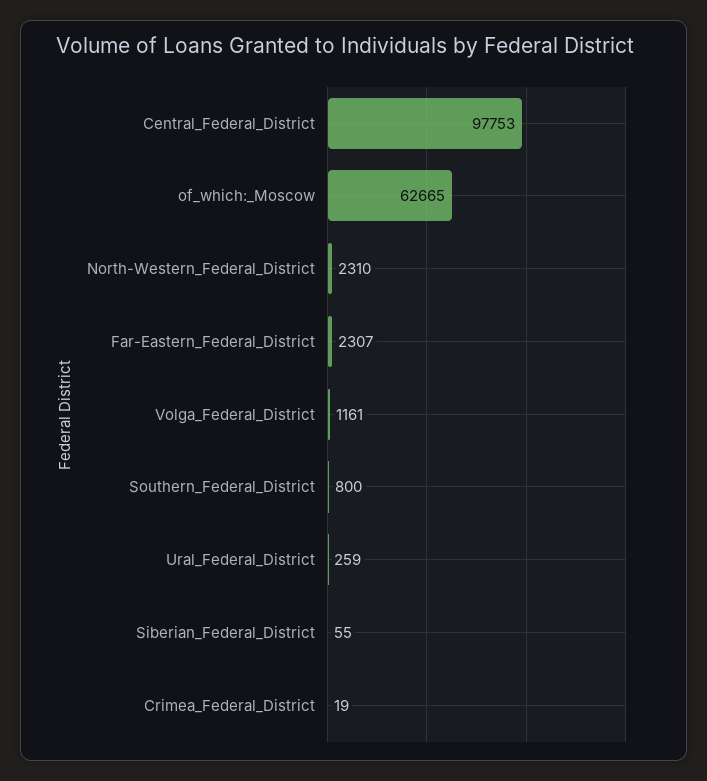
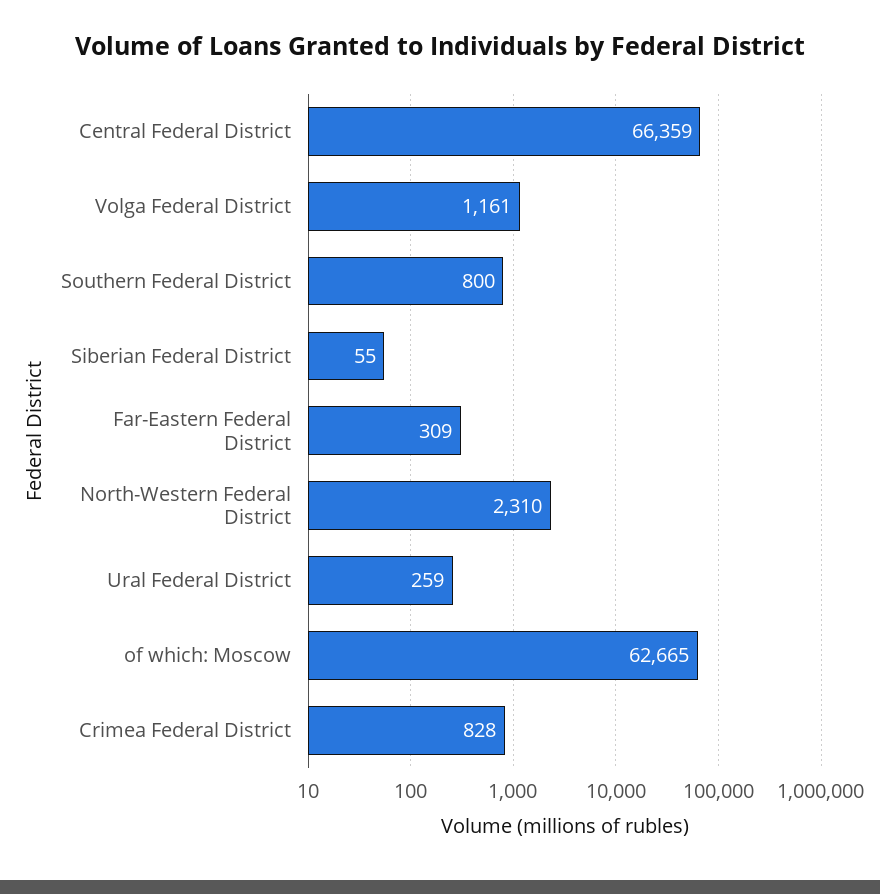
  {
-   "Central_Federal_District": 97753,
+   "Central_Federal_District": 66359,
    "of_which:_Moscow": 62665,
    "North-Western_Federal_District": 2310,
-   "Far-Eastern_Federal_District": 2307,
+   "Far-Eastern_Federal_District": 309,
    "Volga_Federal_District": 1161,
    "Southern_Federal_District": 800,
    "Ural_Federal_District": 259,
    "Siberian_Federal_District": 55,
-   "Crimea_Federal_District": 19
+   "Crimea_Federal_District": 828
  }

